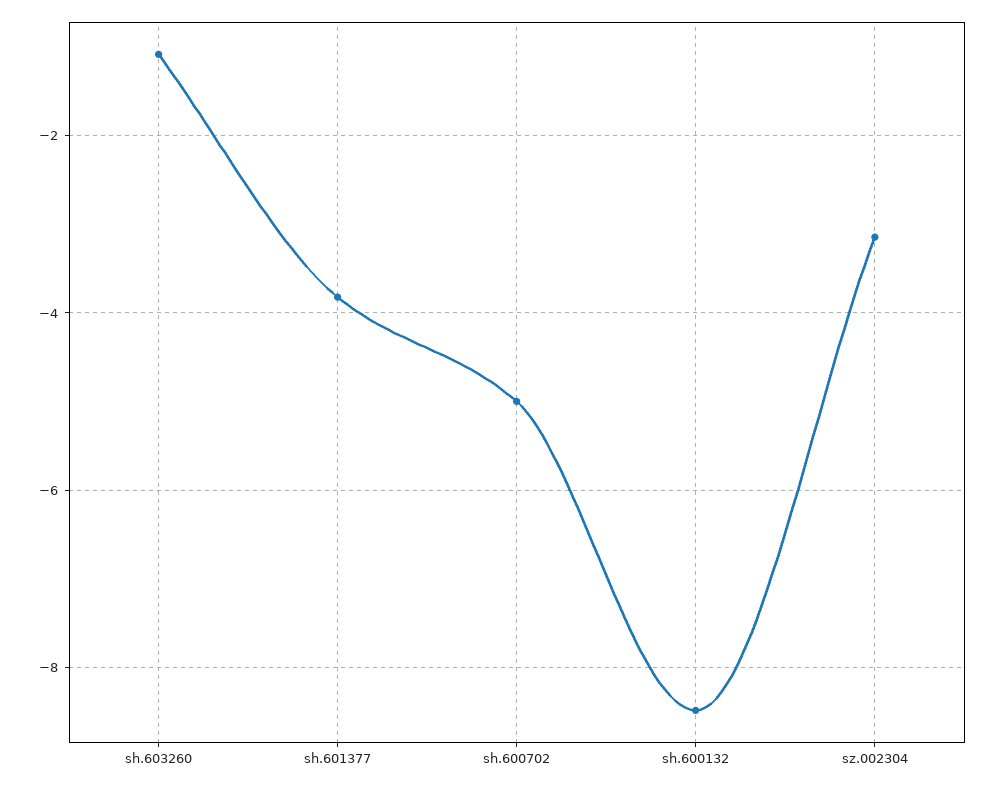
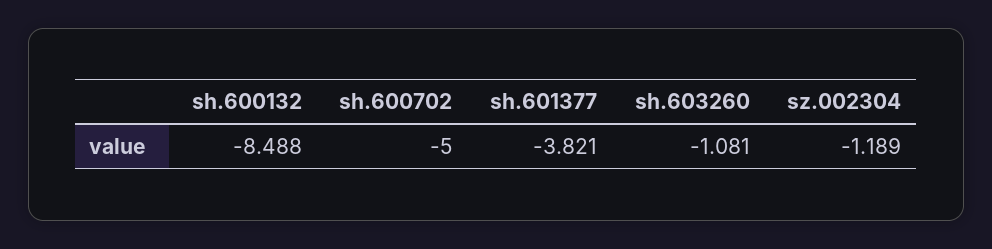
  {
    "sh.603260": -1.081,
    "sh.601377": -3.821,
    "sh.600702": -5,
    "sh.600132": -8.488,
-   "sz.002304": -3.2
+   "sz.002304": -1.189
  }

